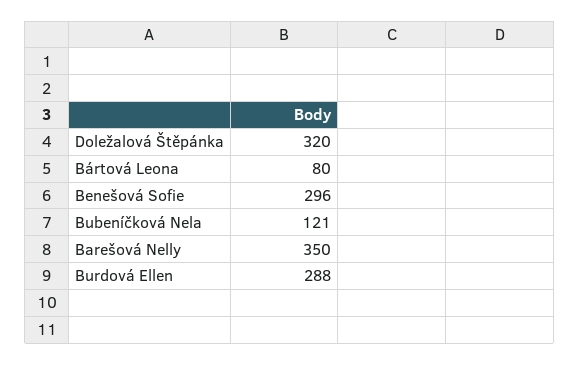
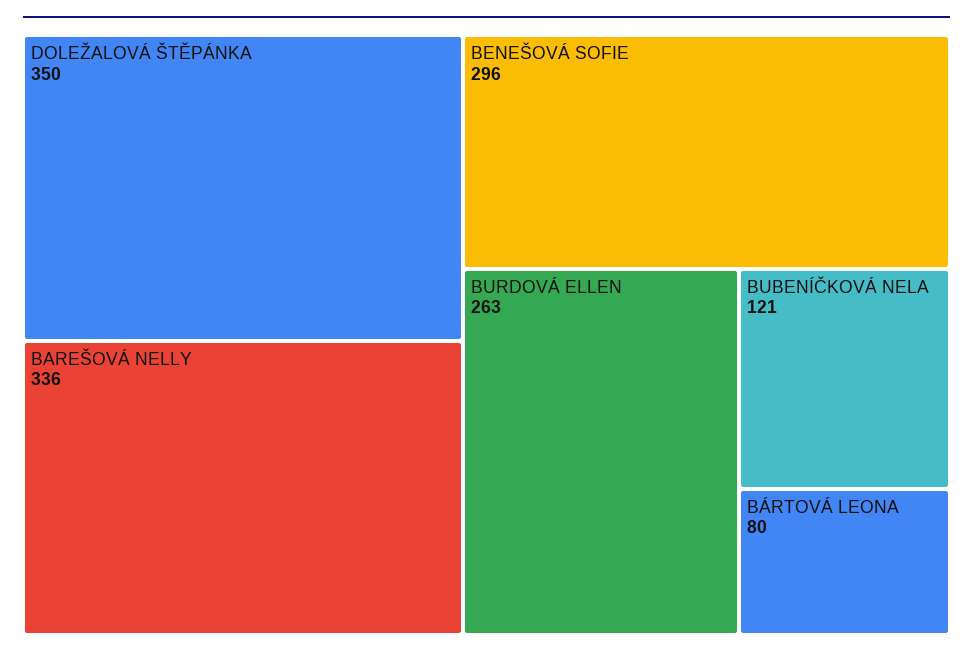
  {
-   "Doležalová Štěpánka": 320,
+   "Doležalová Štěpánka": 350,
    "Bártová Leona": 80,
    "Benešová Sofie": 296,
    "Bubeníčková Nela": 121,
-   "Barešová Nelly": 350,
+   "Barešová Nelly": 336,
-   "Burdová Ellen": 288
+   "Burdová Ellen": 263
  }

